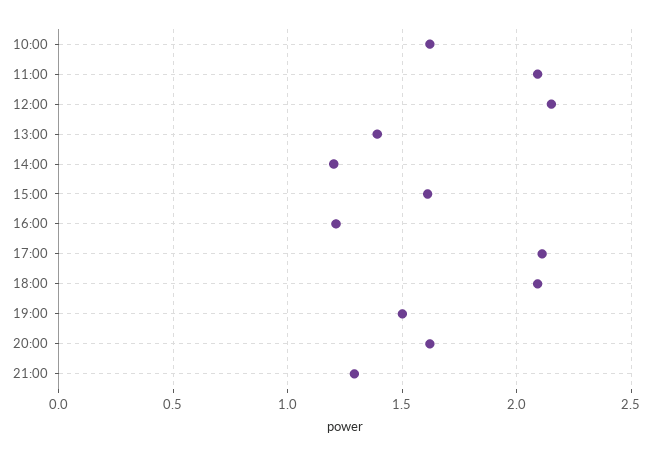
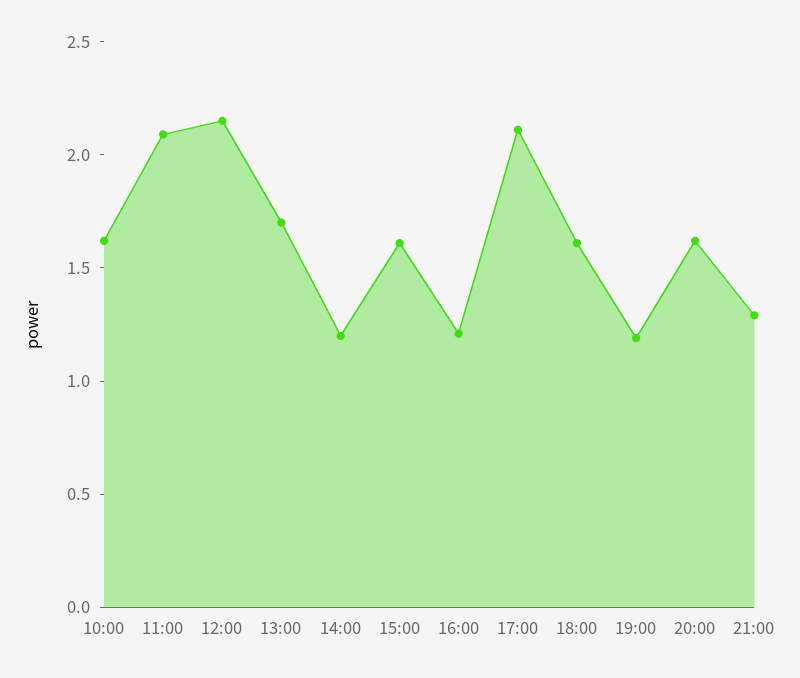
  {
    "10:00": 1.6,
    "11:00": 2.1,
    "12:00": 2.15,
-   "13:00": 1.4,
+   "13:00": 1.7,
    "14:00": 1.2,
    "15:00": 1.6,
    "16:00": 1.2,
    "17:00": 2.1,
-   "18:00": 2.1,
+   "18:00": 1.6,
-   "19:00": 1.5,
+   "19:00": 1.2,
    "20:00": 1.6,
    "21:00": 1.3
  }

